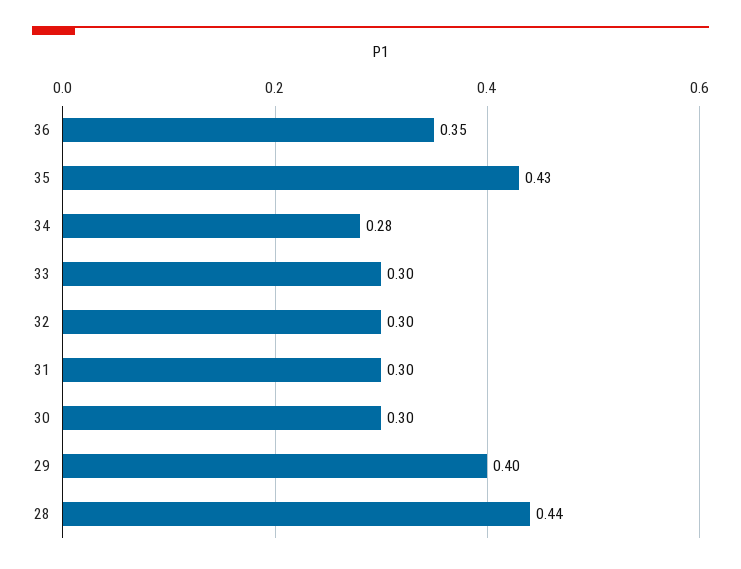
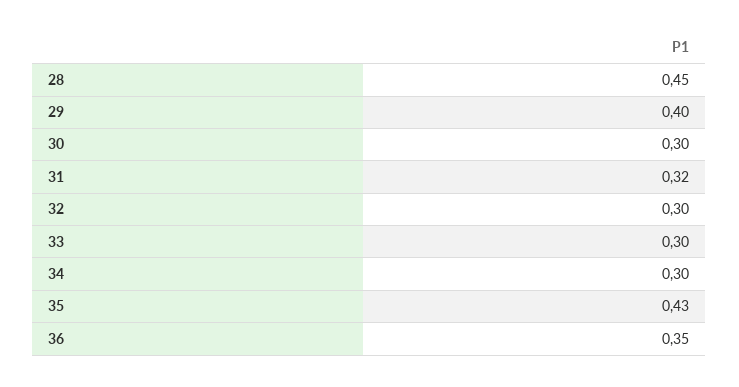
  {
    "36": 0.35,
    "35": 0.43,
-   "34": 0.28,
+   "34": 0.3,
    "33": 0.3,
    "32": 0.3,
-   "31": 0.3,
+   "31": 0.32,
    "30": 0.3,
    "29": 0.4,
-   "28": 0.44
+   "28": 0.45
  }

